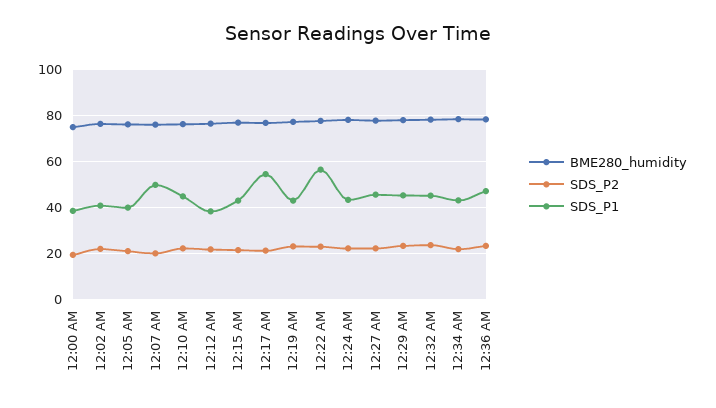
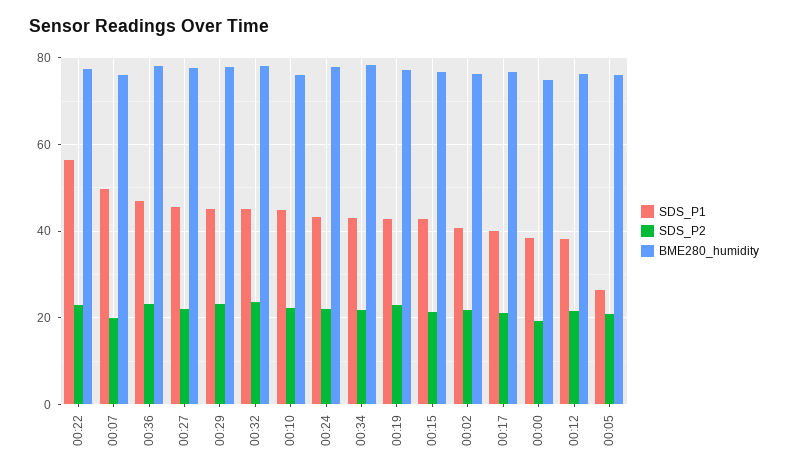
  {
    "BME280_humidity": {
      "12:00 AM": 74,
      "12:02 AM": 76,
      "12:05 AM": 76,
      "12:07 AM": 76,
      "12:10 AM": 76,
      "12:12 AM": 76,
      "12:15 AM": 76,
      "12:17 AM": 76,
      "12:19 AM": 78,
      "12:22 AM": 78,
      "12:24 AM": 78,
      "12:27 AM": 78,
      "12:29 AM": 78,
      "12:32 AM": 78,
      "12:34 AM": 78,
      "12:36 AM": 78
    },
    "SDS_P2": {
      "12:00 AM": 20,
      "12:02 AM": 22,
      "12:05 AM": 20,
      "12:07 AM": 20,
      "12:10 AM": 22,
      "12:12 AM": 22,
      "12:15 AM": 22,
      "12:17 AM": 22,
      "12:19 AM": 22,
      "12:22 AM": 22,
      "12:24 AM": 22,
      "12:27 AM": 22,
      "12:29 AM": 24,
      "12:32 AM": 24,
      "12:34 AM": 22,
      "12:36 AM": 24
    },
    "SDS_P1": {
      "12:00 AM": 38,
      "12:02 AM": 40,
-     "12:05 AM": 40,
+     "12:05 AM": 26,
      "12:07 AM": 50,
      "12:10 AM": 44,
      "12:12 AM": 38,
      "12:15 AM": 42,
-     "12:17 AM": 55,
+     "12:17 AM": 40,
      "12:19 AM": 42,
      "12:22 AM": 56,
      "12:24 AM": 44,
      "12:27 AM": 46,
      "12:29 AM": 46,
      "12:32 AM": 46,
      "12:34 AM": 42,
      "12:36 AM": 48
    }
  }

